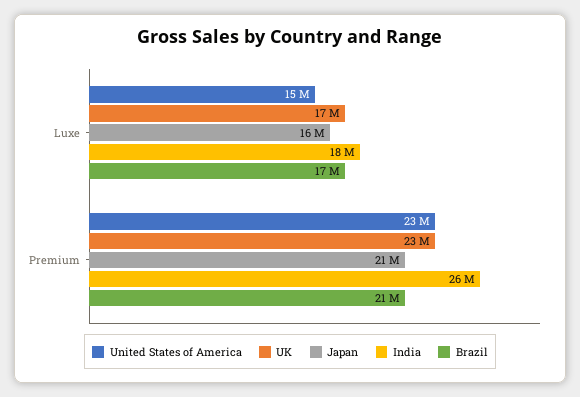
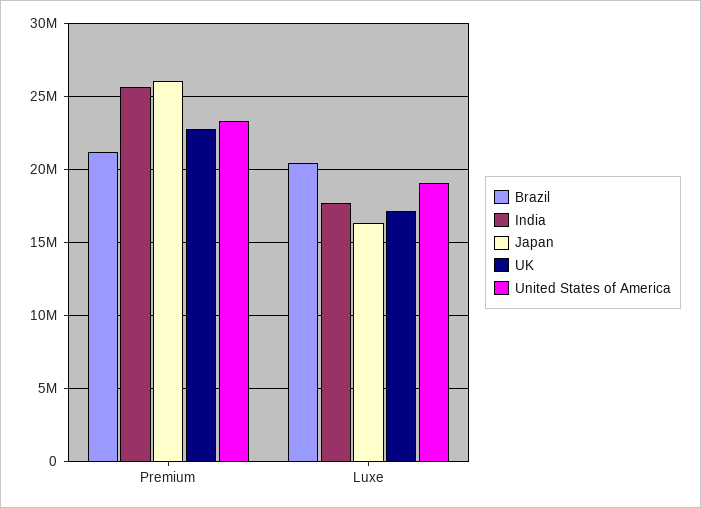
  {
    "United States of America": {
-     "Luxe": 15000000,
+     "Luxe": 19000000,
      "Premium": 23000000
    },
    "UK": {
      "Luxe": 17000000,
      "Premium": 23000000
    },
    "Japan": {
      "Luxe": 16000000,
-     "Premium": 21000000
+     "Premium": 26000000
    },
    "India": {
      "Luxe": 18000000,
      "Premium": 26000000
    },
    "Brazil": {
-     "Luxe": 17000000,
+     "Luxe": 20500000,
      "Premium": 21000000
    }
  }

